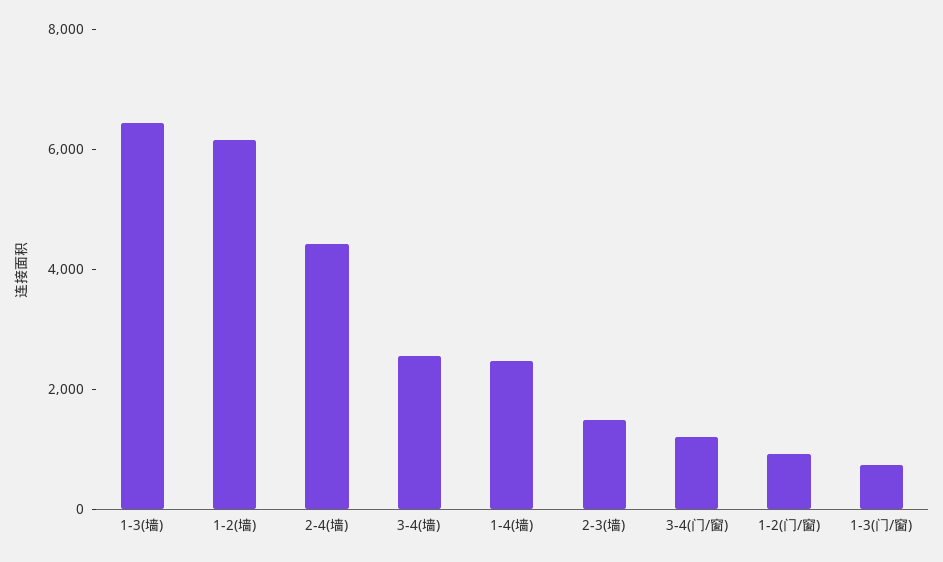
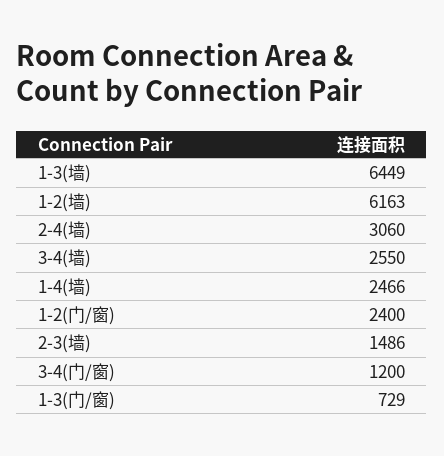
  {
    "1-3(墙)": 6449,
    "1-2(墙)": 6163,
-   "2-4(墙)": 4500,
+   "2-4(墙)": 3060,
    "3-4(墙)": 2550,
    "1-4(墙)": 2466,
    "2-3(墙)": 1486,
    "3-4(门/窗)": 1200,
-   "1-2(门/窗)": 1000,
+   "1-2(门/窗)": 2400,
    "1-3(门/窗)": 729
  }

